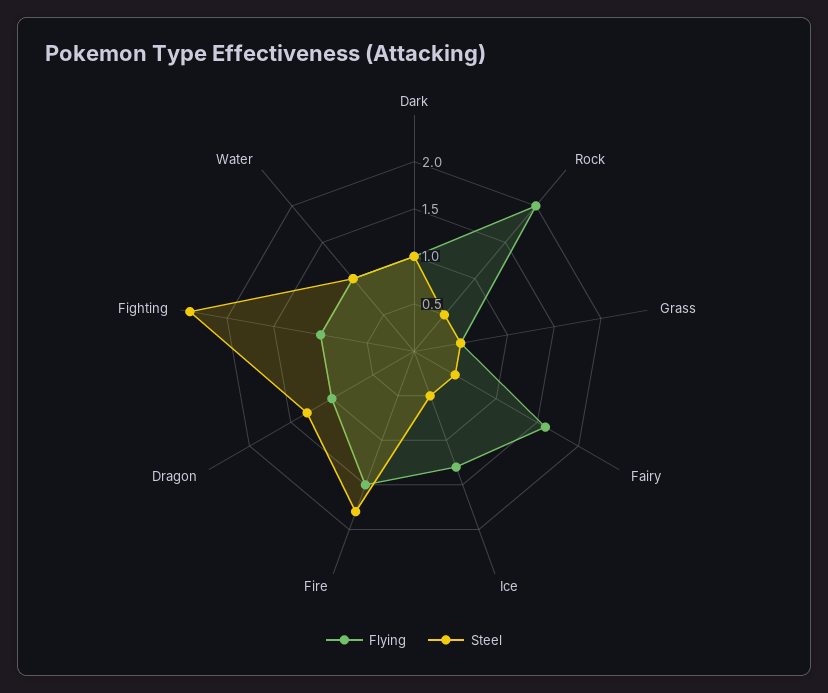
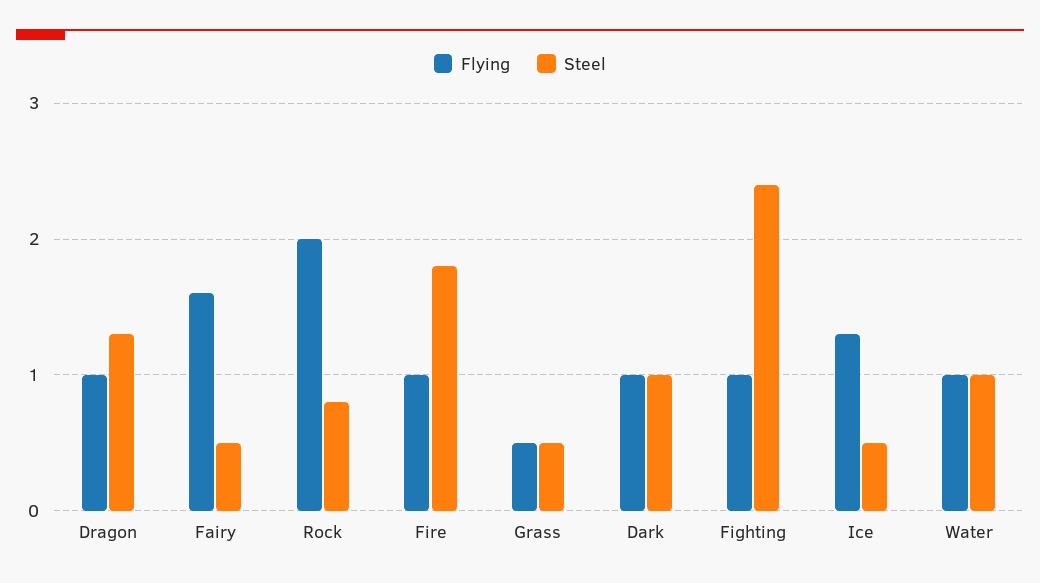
  {
    "Flying": {
      "Dark": 1,
      "Rock": 2,
      "Grass": 0.5,
      "Fairy": 1.6,
      "Ice": 1.3,
-     "Fire": 1.5,
+     "Fire": 1,
      "Dragon": 1,
      "Fighting": 1,
      "Water": 1
    },
    "Steel": {
      "Dark": 1,
-     "Rock": 0.5,
+     "Rock": 0.8,
      "Grass": 0.5,
      "Fairy": 0.5,
      "Ice": 0.5,
      "Fire": 1.8,
      "Dragon": 1.3,
      "Fighting": 2.4,
      "Water": 1
    }
  }

